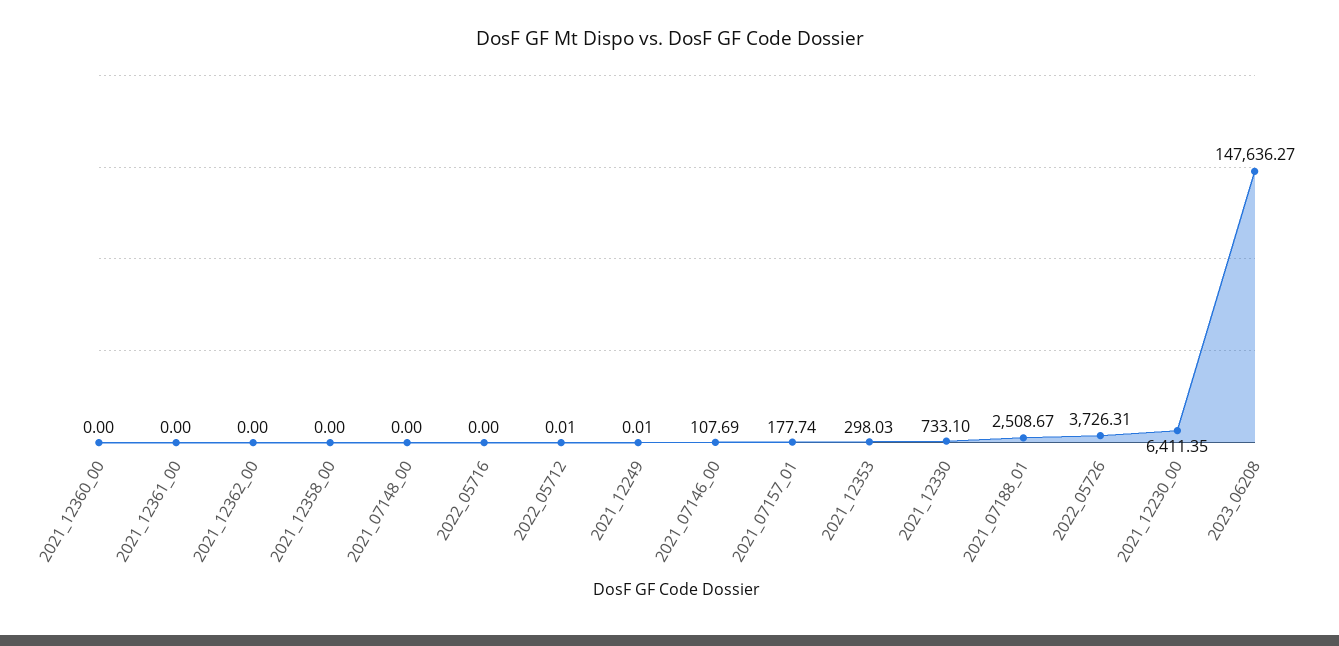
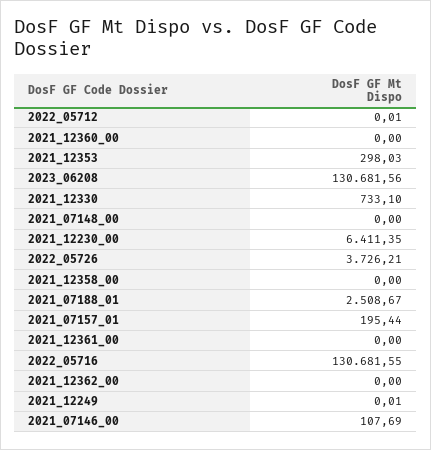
  {
    "2021_12360_00": 0,
    "2021_12361_00": 0,
    "2021_12362_00": 0,
    "2021_12358_00": 0,
    "2021_07148_00": 0,
-   "2022_05716": 0,
+   "2022_05716": 130681.55,
    "2022_05712": 0.01,
    "2021_12249": 0.01,
    "2021_07146_00": 107.69,
-   "2021_07157_01": 177.74,
+   "2021_07157_01": 195.44,
    "2021_12353": 298.03,
    "2021_12330": 733.1,
    "2021_07188_01": 2508.67,
-   "2022_05726": 3726.31,
+   "2022_05726": 3726.21,
    "2021_12230_00": 6411.35,
-   "2023_06208": 147636.27
+   "2023_06208": 130681.56
  }

